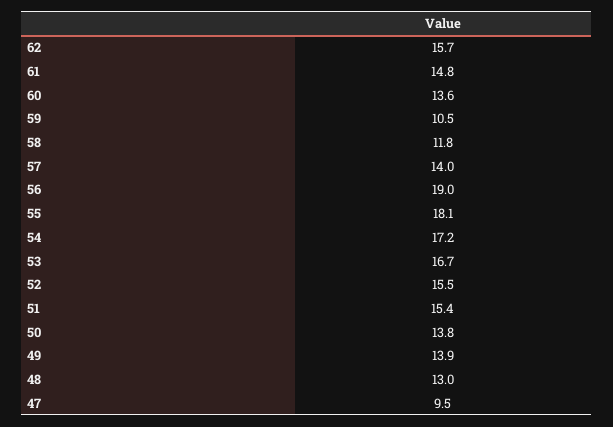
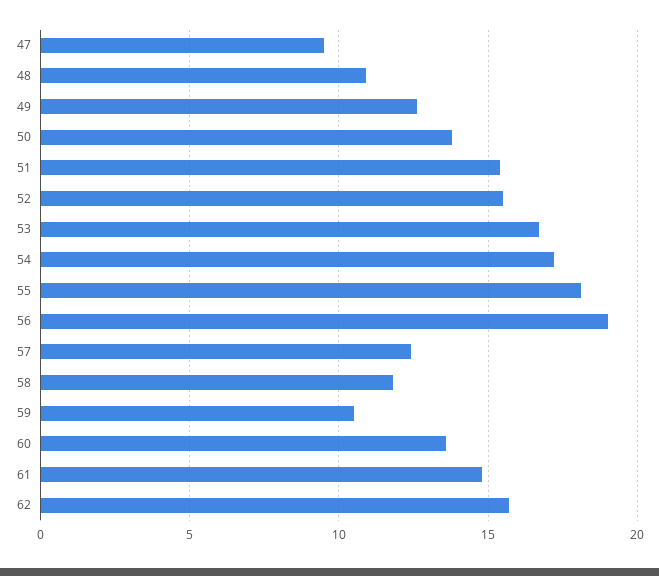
  {
    "62": 15.7,
    "61": 14.8,
    "60": 13.6,
    "59": 10.5,
    "58": 11.8,
-   "57": 14,
+   "57": 12.5,
    "56": 19,
    "55": 18.1,
    "54": 17.2,
    "53": 16.7,
    "52": 15.5,
    "51": 15.4,
    "50": 13.8,
-   "49": 13.9,
+   "49": 12.5,
-   "48": 13,
+   "48": 11,
    "47": 9.5
  }

